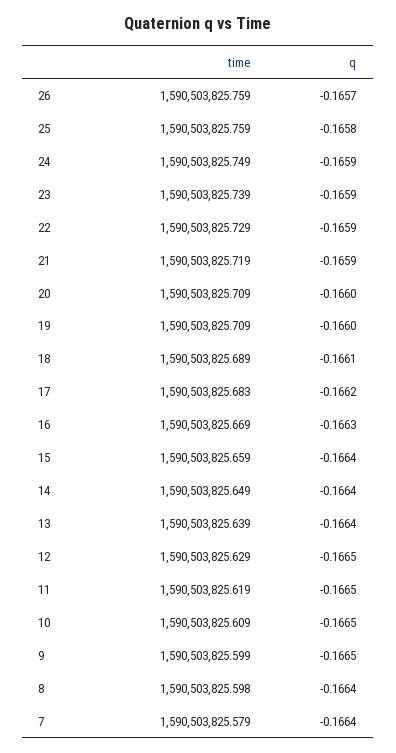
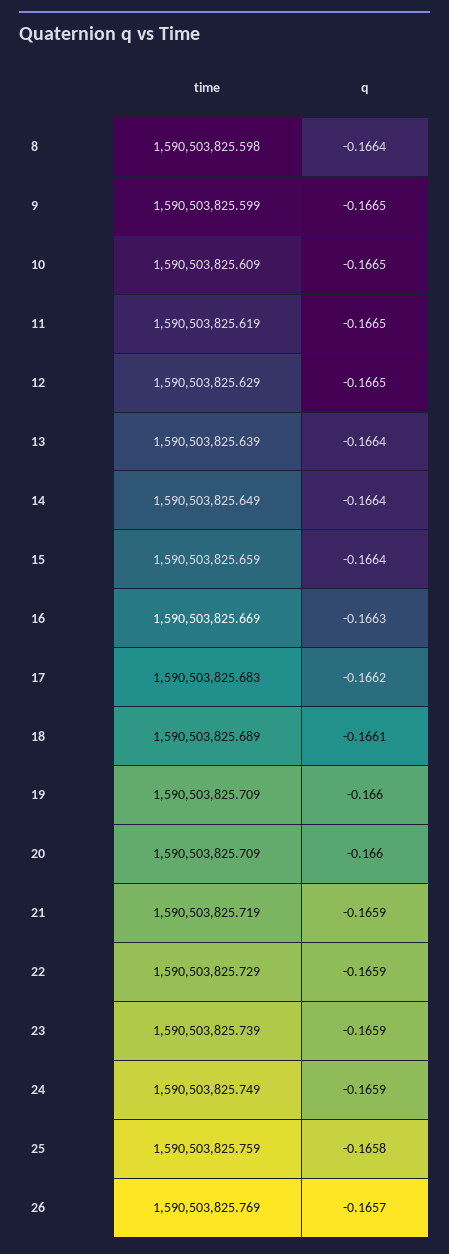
  {
    "time": {
-     "26": 1590503825.759,
+     "26": 1590503825.769,
      "25": 1590503825.759,
      "24": 1590503825.749,
      "23": 1590503825.739,
      "22": 1590503825.729,
      "21": 1590503825.719,
      "20": 1590503825.709,
      "19": 1590503825.709,
      "18": 1590503825.689,
      "17": 1590503825.683,
      "16": 1590503825.669,
      "15": 1590503825.659,
      "14": 1590503825.649,
      "13": 1590503825.639,
      "12": 1590503825.629,
      "11": 1590503825.619,
      "10": 1590503825.609,
      "9": 1590503825.599,
-     "8": 1590503825.598,
+     "8": 1590503825.598
-     "7": 1590503825.579
    },
    "q": {
      "26": -0.1657,
      "25": -0.1658,
      "24": -0.1659,
      "23": -0.1659,
      "22": -0.1659,
      "21": -0.1659,
      "20": -0.166,
      "19": -0.166,
      "18": -0.1661,
      "17": -0.1662,
      "16": -0.1663,
      "15": -0.1664,
      "14": -0.1664,
      "13": -0.1664,
      "12": -0.1665,
      "11": -0.1665,
      "10": -0.1665,
      "9": -0.1665,
-     "8": -0.1664,
+     "8": -0.1664
-     "7": -0.1664
    }
  }

